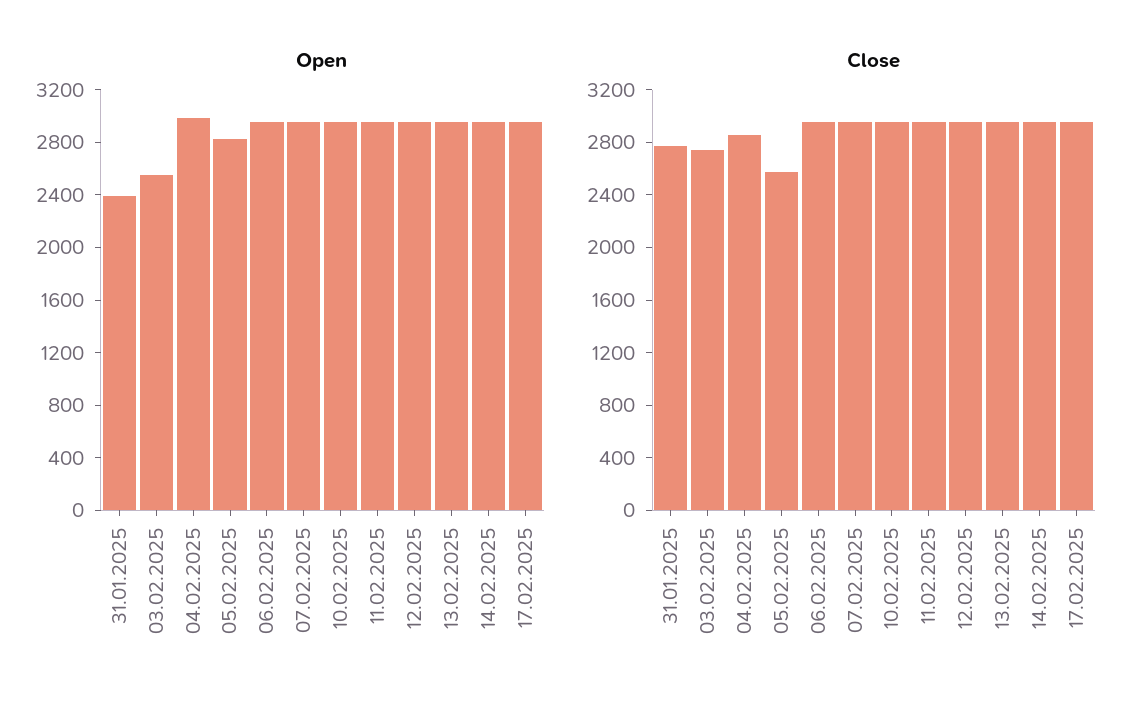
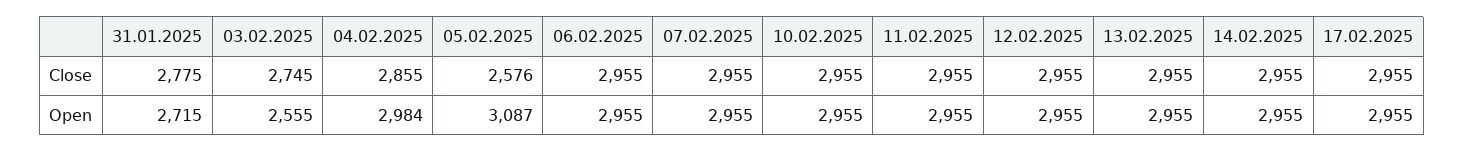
  {
    "Open": {
-     "31.01.2025": 2400,
+     "31.01.2025": 2715,
      "03.02.2025": 2555,
      "04.02.2025": 2984,
-     "05.02.2025": 2800,
+     "05.02.2025": 3087,
      "06.02.2025": 2955,
      "07.02.2025": 2955,
      "10.02.2025": 2955,
      "11.02.2025": 2955,
      "12.02.2025": 2955,
      "13.02.2025": 2955,
      "14.02.2025": 2955,
      "17.02.2025": 2955
    },
    "Close": {
      "31.01.2025": 2775,
      "03.02.2025": 2745,
      "04.02.2025": 2855,
      "05.02.2025": 2576,
      "06.02.2025": 2955,
      "07.02.2025": 2955,
      "10.02.2025": 2955,
      "11.02.2025": 2955,
      "12.02.2025": 2955,
      "13.02.2025": 2955,
      "14.02.2025": 2955,
      "17.02.2025": 2955
    }
  }

